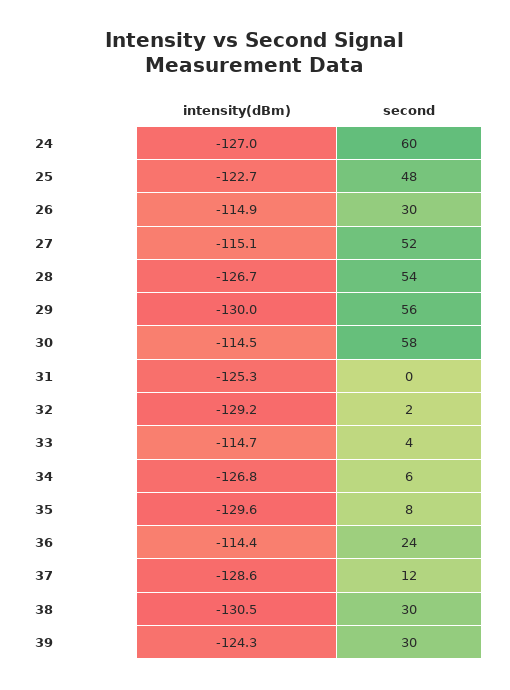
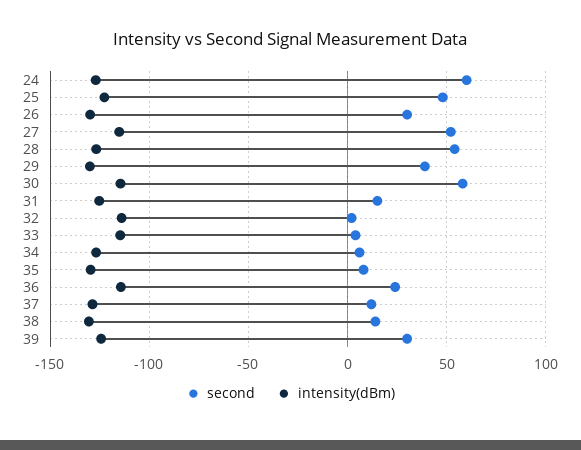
  {
    "intensity(dBm)": {
      "24": -127,
      "25": -122.7,
-     "26": -114.9,
+     "26": -130,
      "27": -115.1,
      "28": -126.7,
      "29": -130,
      "30": -114.5,
      "31": -125.3,
-     "32": -129.2,
+     "32": -115,
      "33": -114.7,
      "34": -126.8,
      "35": -129.6,
      "36": -114.4,
      "37": -128.6,
      "38": -130.5,
      "39": -124.3
    },
    "second": {
      "24": 60,
      "25": 48,
      "26": 30,
      "27": 52,
      "28": 54,
-     "29": 56,
+     "29": 40,
      "30": 58,
-     "31": 0,
+     "31": 15,
      "32": 2,
      "33": 4,
      "34": 6,
      "35": 8,
      "36": 24,
      "37": 12,
-     "38": 30,
+     "38": 15,
      "39": 30
    }
  }

